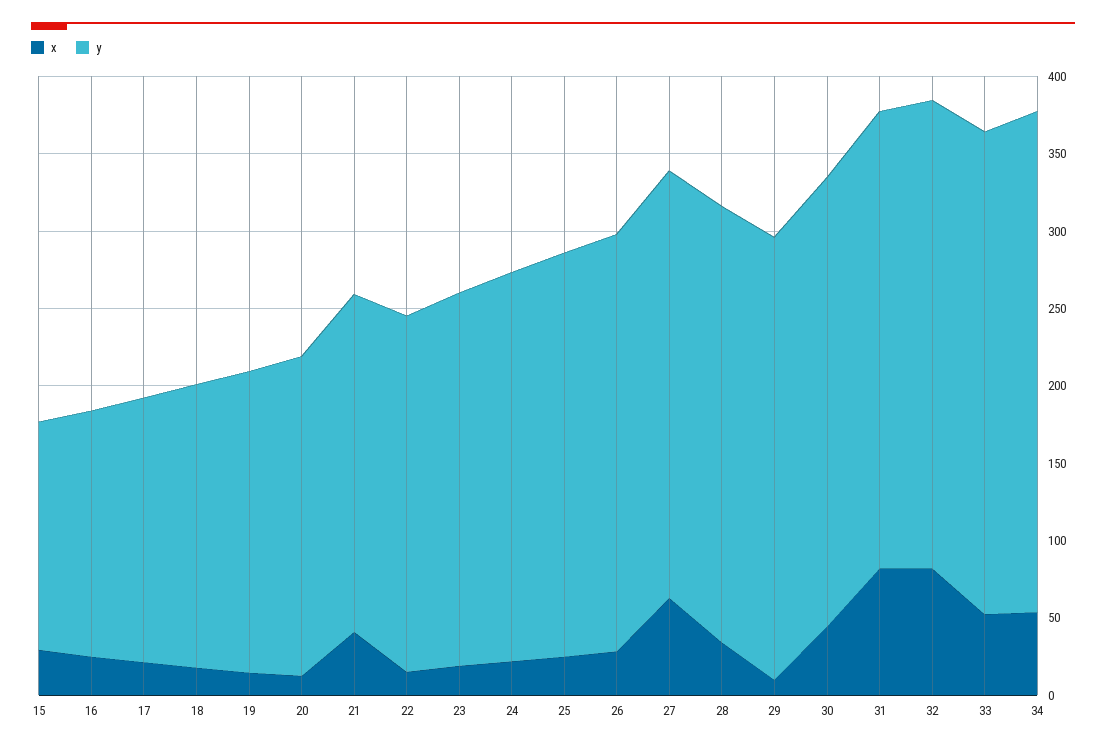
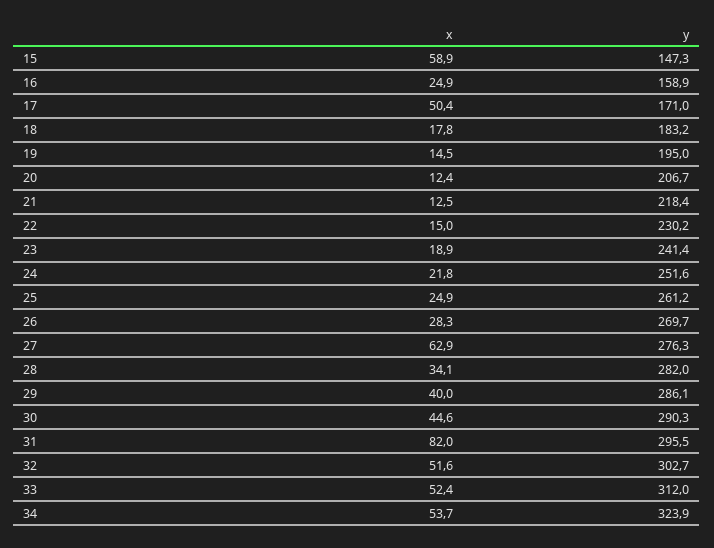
  {
    "x": {
-     "15": 30,
+     "15": 58.9,
      "16": 24.9,
-     "17": 20,
+     "17": 50.4,
      "18": 17.8,
      "19": 14.5,
      "20": 12.4,
-     "21": 40,
+     "21": 12.5,
      "22": 15,
      "23": 18.9,
      "24": 21.8,
      "25": 24.9,
      "26": 28.3,
      "27": 62.9,
      "28": 34.1,
-     "29": 10,
+     "29": 40,
      "30": 44.6,
      "31": 82,
-     "32": 80,
+     "32": 51.6,
      "33": 52.4,
      "34": 53.7
    },
    "y": {
      "15": 147.3,
      "16": 158.9,
      "17": 171,
      "18": 183.2,
      "19": 195,
      "20": 206.7,
      "21": 218.4,
      "22": 230.2,
      "23": 241.4,
      "24": 251.6,
      "25": 261.2,
      "26": 269.7,
      "27": 276.3,
      "28": 282,
      "29": 286.1,
      "30": 290.3,
      "31": 295.5,
      "32": 302.7,
      "33": 312,
      "34": 323.9
    }
  }

